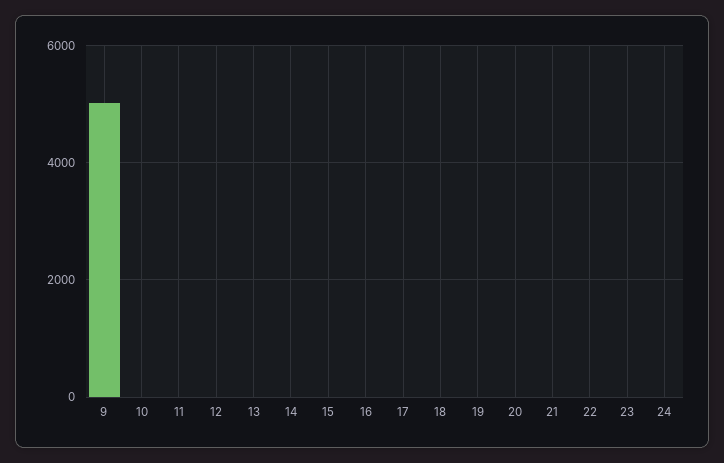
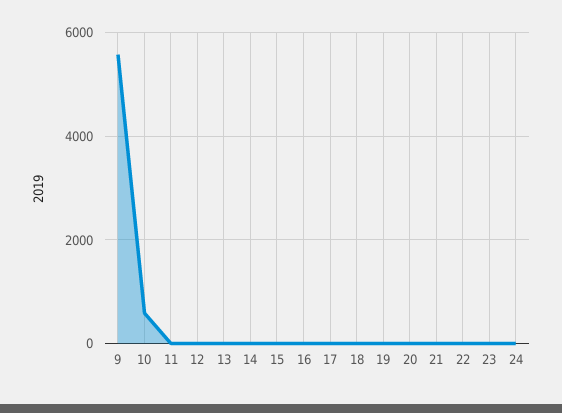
  {
-   "9": 5000,
+   "9": 5600,
-   "10": 0,
+   "10": 600,
    "11": 0,
    "12": 0,
    "13": 0,
    "14": 0,
    "15": 0,
    "16": 0,
    "17": 0,
    "18": 0,
    "19": 0,
    "20": 0,
    "21": 0,
    "22": 0,
    "23": 0,
    "24": 0
  }

